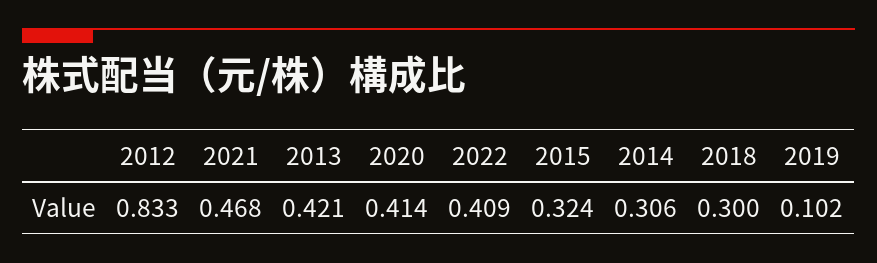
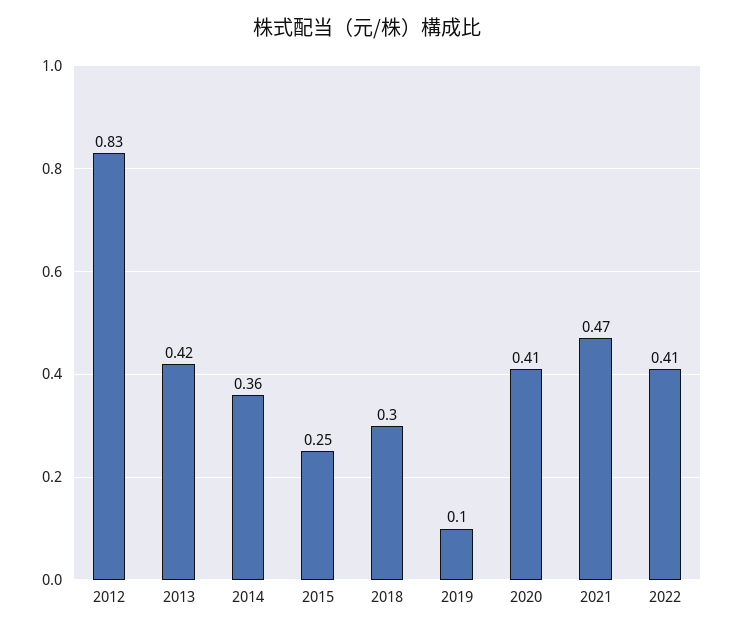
  {
    "2012": 0.833,
    "2021": 0.468,
    "2013": 0.421,
    "2020": 0.414,
    "2022": 0.409,
-   "2015": 0.324,
+   "2015": 0.25,
-   "2014": 0.306,
+   "2014": 0.36,
    "2018": 0.3,
    "2019": 0.102
  }

